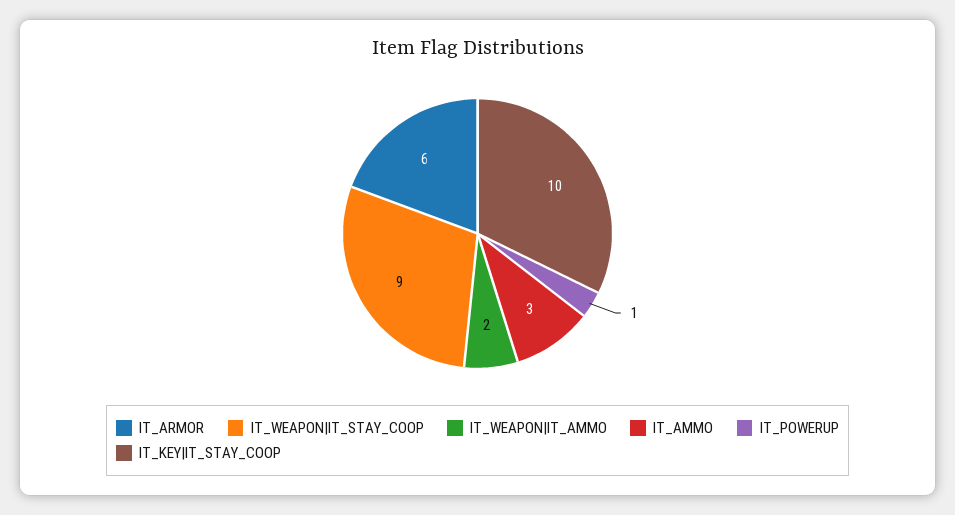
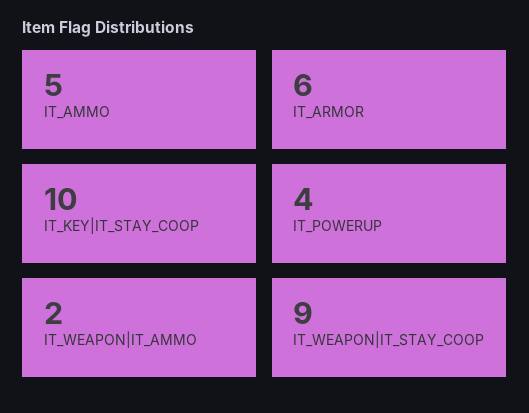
  {
    "IT_ARMOR": 6,
    "IT_WEAPON|IT_STAY_COOP": 9,
    "IT_WEAPON|IT_AMMO": 2,
-   "IT_AMMO": 3,
+   "IT_AMMO": 5,
-   "IT_POWERUP": 1,
+   "IT_POWERUP": 4,
    "IT_KEY|IT_STAY_COOP": 10
  }

